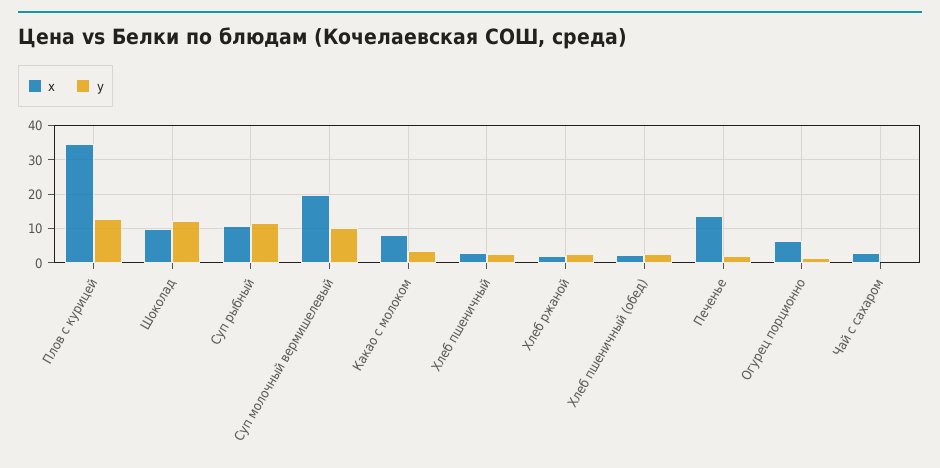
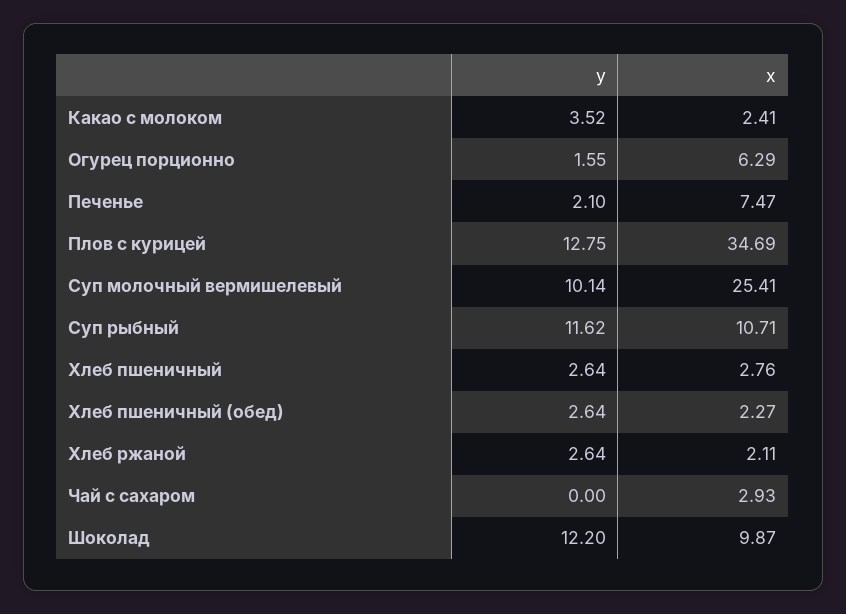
  {
    "x": {
      "Плов с курицей": 34.69,
      "Шоколад": 9.87,
      "Суп рыбный": 10.71,
-     "Суп молочный вермишелевый": 20,
+     "Суп молочный вермишелевый": 25.41,
-     "Какао с молоком": 8,
+     "Какао с молоком": 2.41,
      "Хлеб пшеничный": 2.76,
      "Хлеб ржаной": 2.11,
      "Хлеб пшеничный (обед)": 2.27,
-     "Печенье": 14,
+     "Печенье": 7.47,
      "Огурец порционно": 6.29,
      "Чай с сахаром": 2.93
    },
    "y": {
      "Плов с курицей": 12.75,
      "Шоколад": 12.2,
      "Суп рыбный": 11.62,
      "Суп молочный вермишелевый": 10.14,
      "Какао с молоком": 3.52,
      "Хлеб пшеничный": 2.64,
      "Хлеб ржаной": 2.64,
      "Хлеб пшеничный (обед)": 2.64,
      "Печенье": 2.1,
      "Огурец порционно": 1.55,
      "Чай с сахаром": 0
    }
  }

